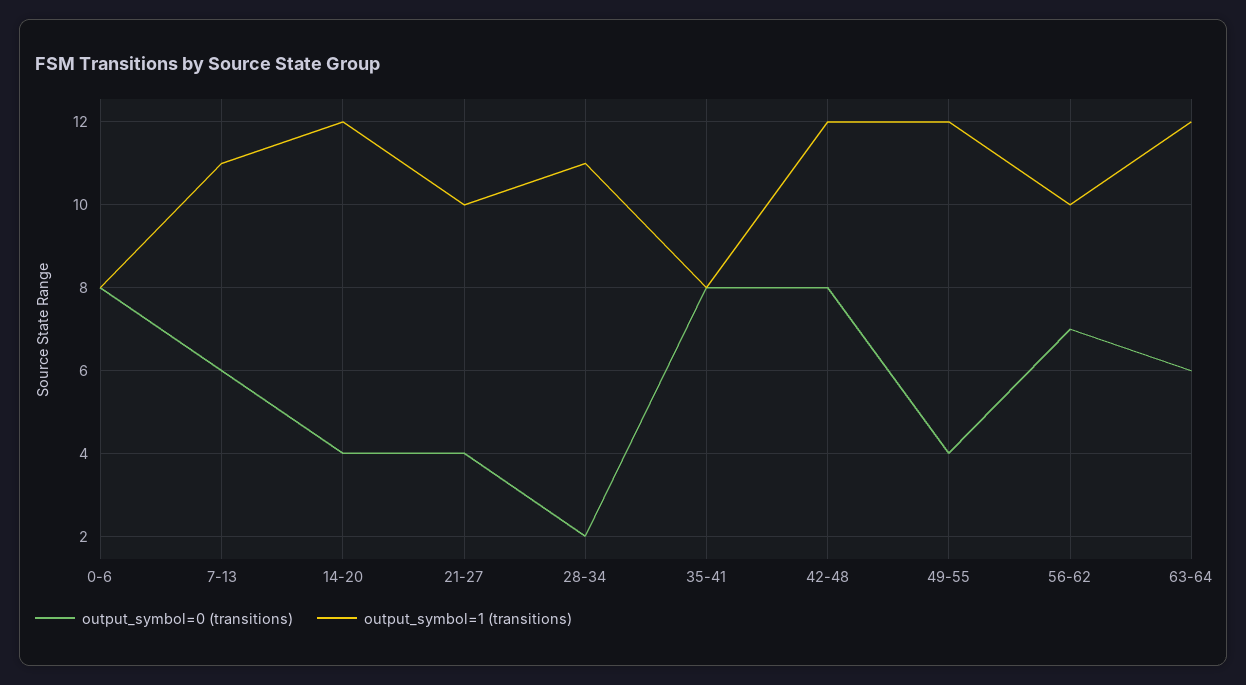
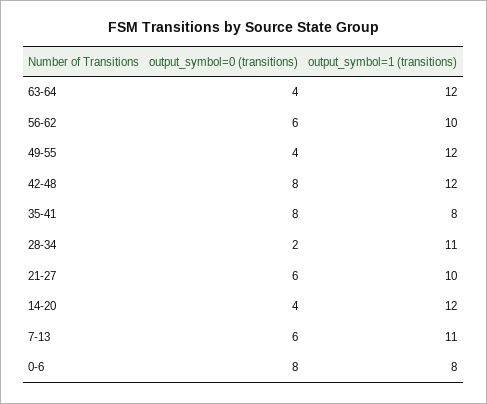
  {
    "output_symbol=0 (transitions)": {
      "0-6": 8,
      "7-13": 6,
      "14-20": 4,
-     "21-27": 4,
+     "21-27": 6,
      "28-34": 2,
      "35-41": 8,
      "42-48": 8,
      "49-55": 4,
-     "56-62": 7,
+     "56-62": 6,
-     "63-64": 6
+     "63-64": 4
    },
    "output_symbol=1 (transitions)": {
      "0-6": 8,
      "7-13": 11,
      "14-20": 12,
      "21-27": 10,
      "28-34": 11,
      "35-41": 8,
      "42-48": 12,
      "49-55": 12,
      "56-62": 10,
      "63-64": 12
    }
  }

